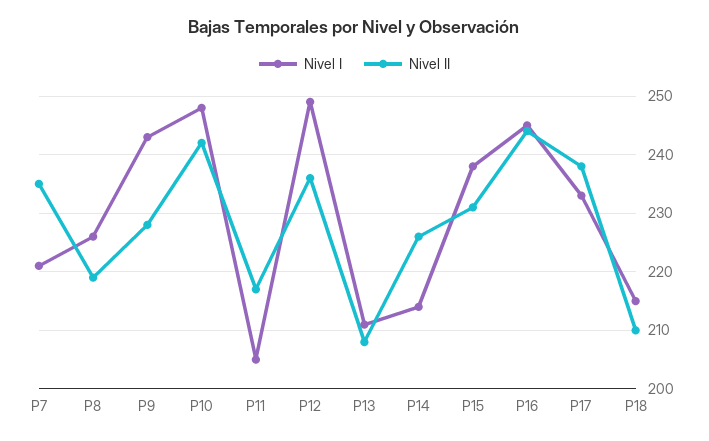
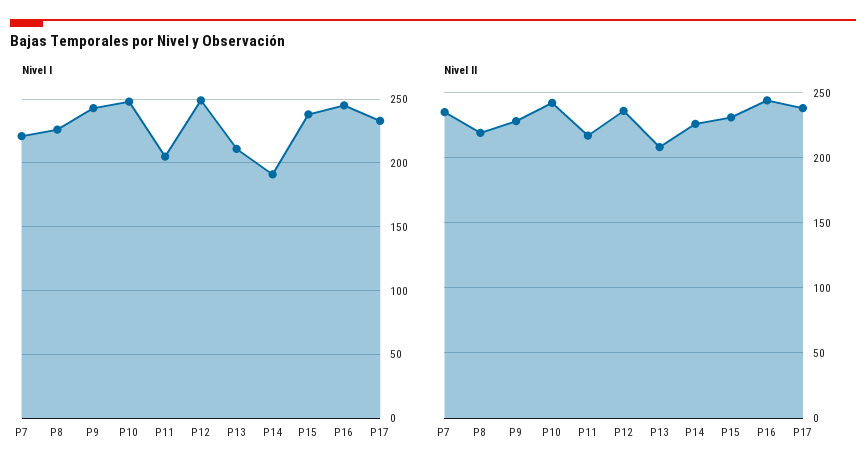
  {
    "Nivel I": {
      "P7": 220,
      "P8": 225,
      "P9": 245,
      "P10": 250,
      "P11": 205,
      "P12": 250,
      "P13": 210,
-     "P14": 215,
+     "P14": 190,
      "P15": 240,
      "P16": 245,
-     "P17": 235,
+     "P17": 235
-     "P18": 215
    },
    "Nivel II": {
      "P7": 235,
      "P8": 220,
      "P9": 230,
      "P10": 240,
      "P11": 215,
      "P12": 235,
      "P13": 210,
      "P14": 225,
      "P15": 230,
      "P16": 245,
-     "P17": 240,
+     "P17": 240
-     "P18": 210
    }
  }

